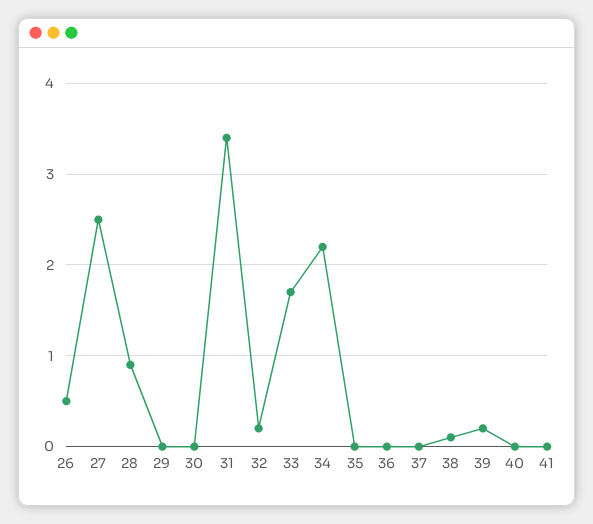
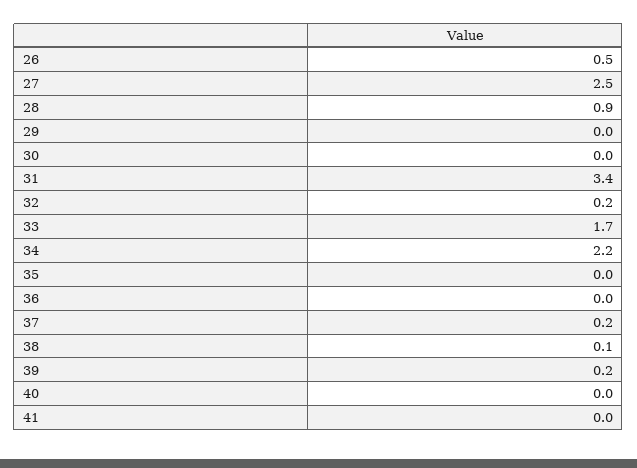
  {
    "26": 0.5,
    "27": 2.5,
    "28": 0.9,
    "29": 0,
    "30": 0,
    "31": 3.4,
    "32": 0.2,
    "33": 1.7,
    "34": 2.2,
    "35": 0,
    "36": 0,
-   "37": 0,
+   "37": 0.2,
    "38": 0.1,
    "39": 0.2,
    "40": 0,
    "41": 0
  }

